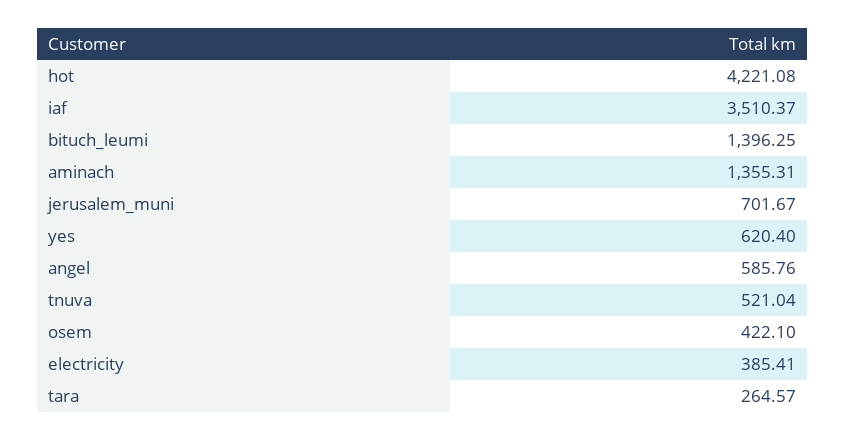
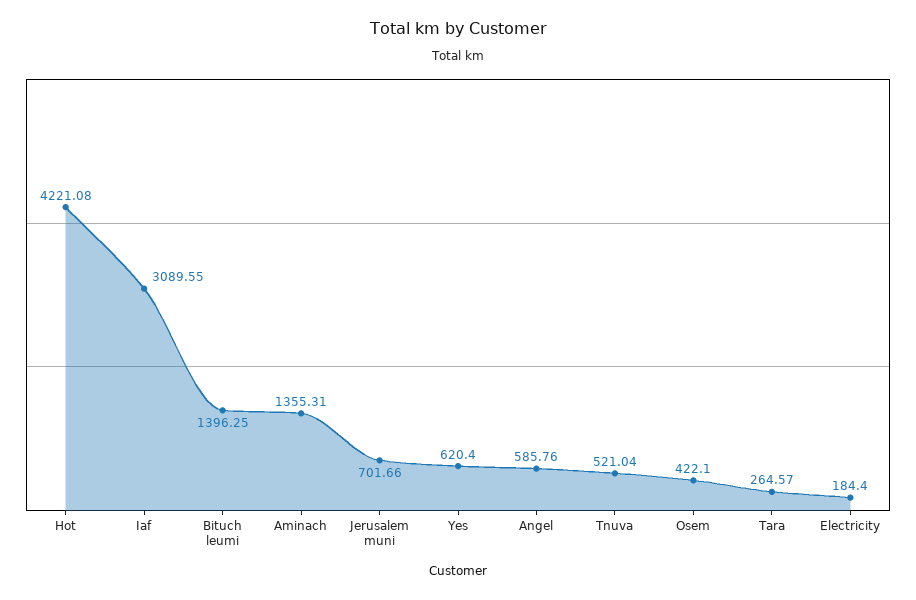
  {
    "hot": 4221.08,
-   "iaf": 3510.37,
+   "iaf": 3089.55,
    "bituch_leumi": 1396.25,
    "aminach": 1355.31,
-   "jerusalem_muni": 701.67,
+   "jerusalem_muni": 701.66,
    "yes": 620.4,
    "angel": 585.76,
    "tnuva": 521.04,
    "osem": 422.1,
-   "electricity": 385.41,
+   "electricity": 184.4,
    "tara": 264.57
  }

